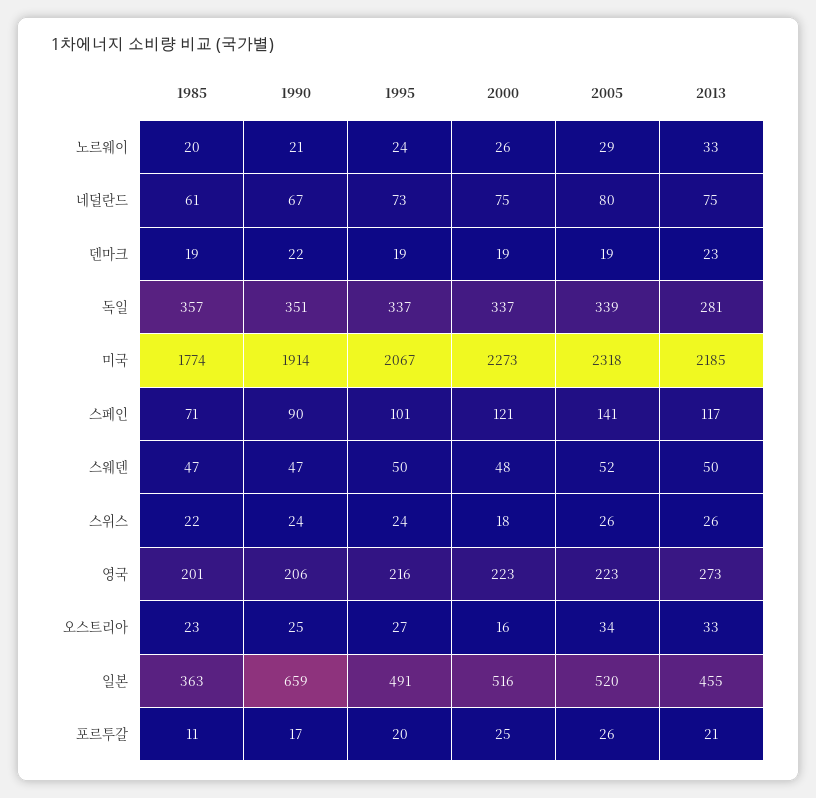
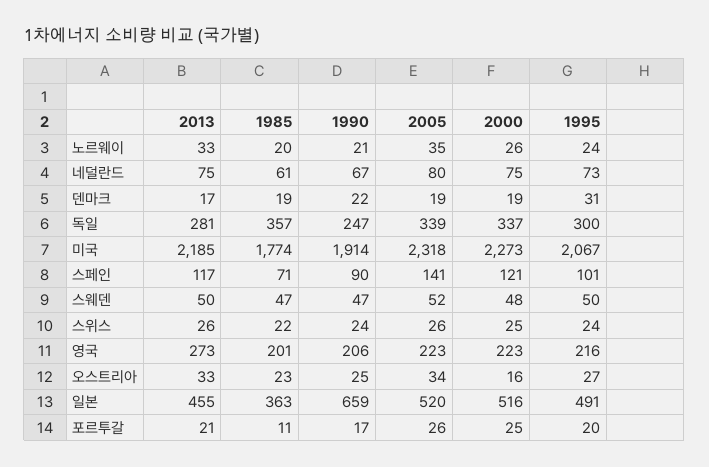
  {
    "1985": {
      "노르웨이": 20,
      "네덜란드": 61,
      "덴마크": 19,
      "독일": 357,
      "미국": 1774,
      "스페인": 71,
      "스웨덴": 47,
      "스위스": 22,
      "영국": 201,
      "오스트리아": 23,
      "일본": 363,
      "포르투갈": 11
    },
    "1990": {
      "노르웨이": 21,
      "네덜란드": 67,
      "덴마크": 22,
-     "독일": 351,
+     "독일": 247,
      "미국": 1914,
      "스페인": 90,
      "스웨덴": 47,
      "스위스": 24,
      "영국": 206,
      "오스트리아": 25,
      "일본": 659,
      "포르투갈": 17
    },
    "1995": {
      "노르웨이": 24,
      "네덜란드": 73,
-     "덴마크": 19,
+     "덴마크": 31,
-     "독일": 337,
+     "독일": 300,
      "미국": 2067,
      "스페인": 101,
      "스웨덴": 50,
      "스위스": 24,
      "영국": 216,
      "오스트리아": 27,
      "일본": 491,
      "포르투갈": 20
    },
    "2000": {
      "노르웨이": 26,
      "네덜란드": 75,
      "덴마크": 19,
      "독일": 337,
      "미국": 2273,
      "스페인": 121,
      "스웨덴": 48,
-     "스위스": 18,
+     "스위스": 25,
      "영국": 223,
      "오스트리아": 16,
      "일본": 516,
      "포르투갈": 25
    },
    "2005": {
-     "노르웨이": 29,
+     "노르웨이": 35,
      "네덜란드": 80,
      "덴마크": 19,
      "독일": 339,
      "미국": 2318,
      "스페인": 141,
      "스웨덴": 52,
      "스위스": 26,
      "영국": 223,
      "오스트리아": 34,
      "일본": 520,
      "포르투갈": 26
    },
    "2013": {
      "노르웨이": 33,
      "네덜란드": 75,
-     "덴마크": 23,
+     "덴마크": 17,
      "독일": 281,
      "미국": 2185,
      "스페인": 117,
      "스웨덴": 50,
      "스위스": 26,
      "영국": 273,
      "오스트리아": 33,
      "일본": 455,
      "포르투갈": 21
    }
  }

